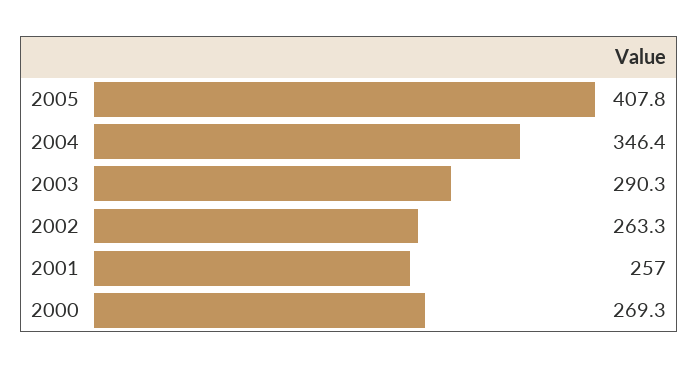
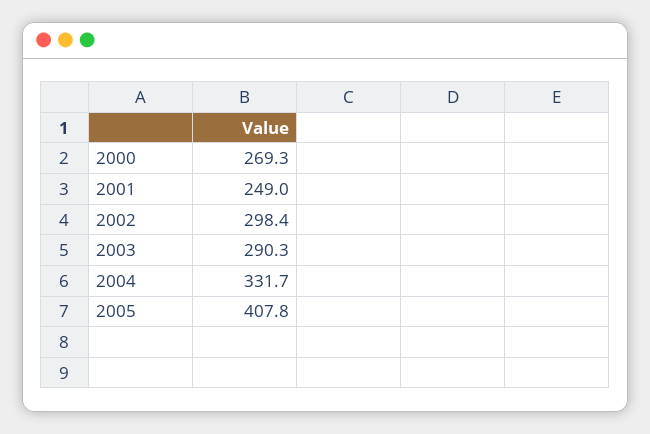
  {
    "2005": 407.8,
-   "2004": 346.4,
+   "2004": 331.7,
    "2003": 290.3,
-   "2002": 263.3,
+   "2002": 298.4,
-   "2001": 257,
+   "2001": 249,
    "2000": 269.3
  }

